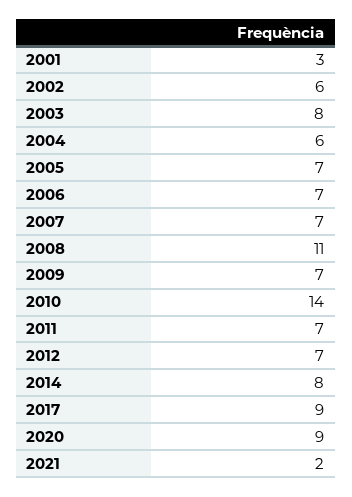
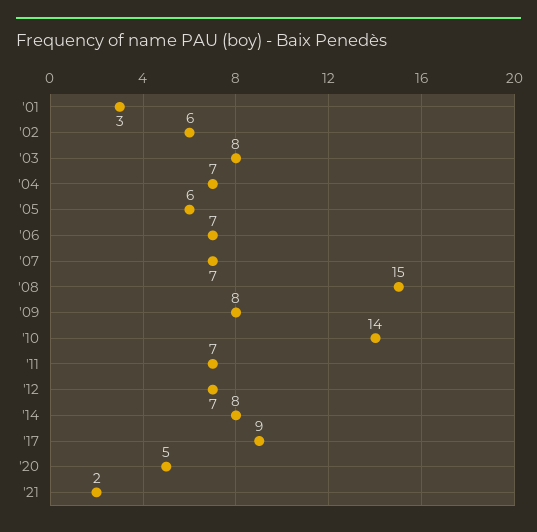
  {
    "2001": 3,
    "2002": 6,
    "2003": 8,
-   "2004": 6,
+   "2004": 7,
-   "2005": 7,
+   "2005": 6,
    "2006": 7,
    "2007": 7,
-   "2008": 11,
+   "2008": 15,
-   "2009": 7,
+   "2009": 8,
    "2010": 14,
    "2011": 7,
    "2012": 7,
    "2014": 8,
    "2017": 9,
-   "2020": 9,
+   "2020": 5,
    "2021": 2
  }

